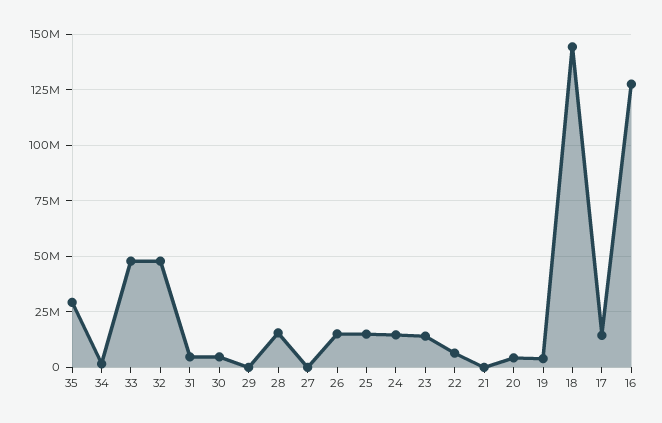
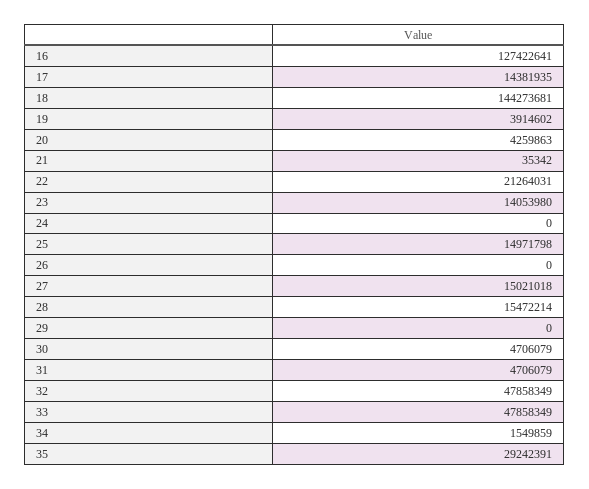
  {
    "35": 29242391,
    "34": 1549859,
    "33": 47858349,
    "32": 47858349,
    "31": 4706079,
    "30": 4706079,
    "29": 0,
    "28": 15472214,
-   "27": 0,
+   "27": 15021018,
-   "26": 15000000,
+   "26": 0,
    "25": 14971798,
-   "24": 15000000,
+   "24": 0,
    "23": 14053980,
-   "22": 5000000,
+   "22": 21264031,
    "21": 35342,
    "20": 4259863,
    "19": 3914602,
    "18": 144273681,
    "17": 14381935,
    "16": 127422641
  }

